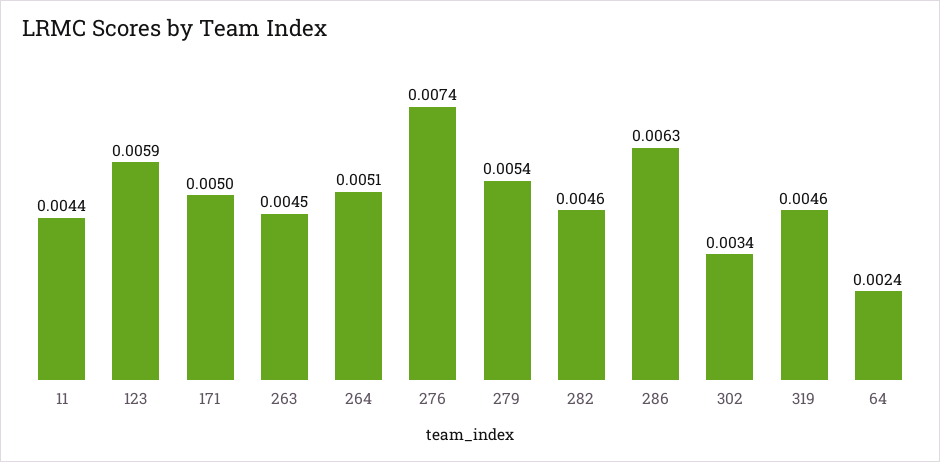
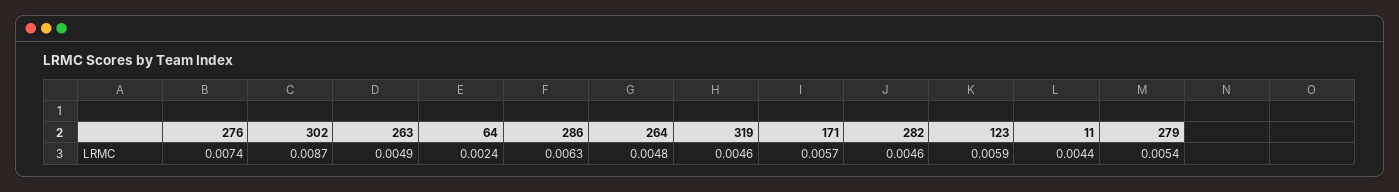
  {
    "11": 0.0044,
    "123": 0.0059,
-   "171": 0.005,
+   "171": 0.0057,
-   "263": 0.0045,
+   "263": 0.0049,
-   "264": 0.0051,
+   "264": 0.0048,
    "276": 0.0074,
    "279": 0.0054,
    "282": 0.0046,
    "286": 0.0063,
-   "302": 0.0034,
+   "302": 0.0087,
    "319": 0.0046,
    "64": 0.0024
  }

